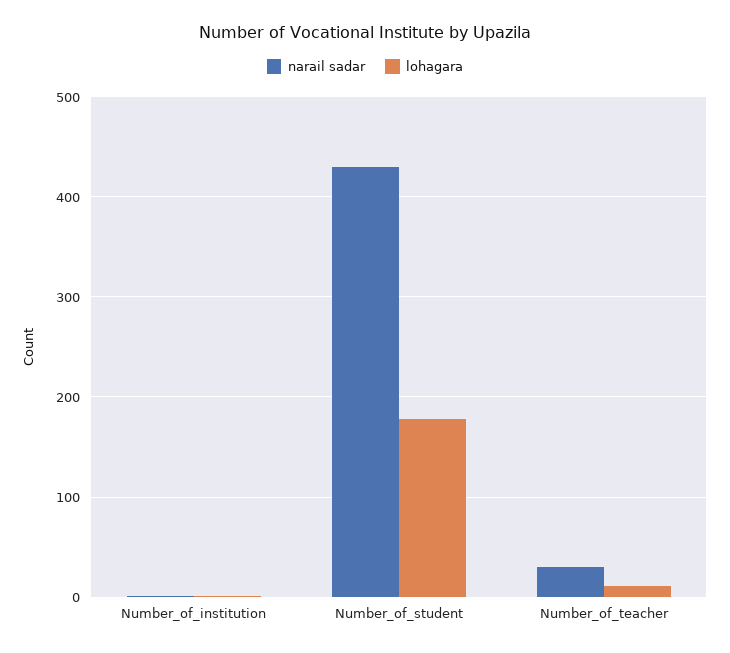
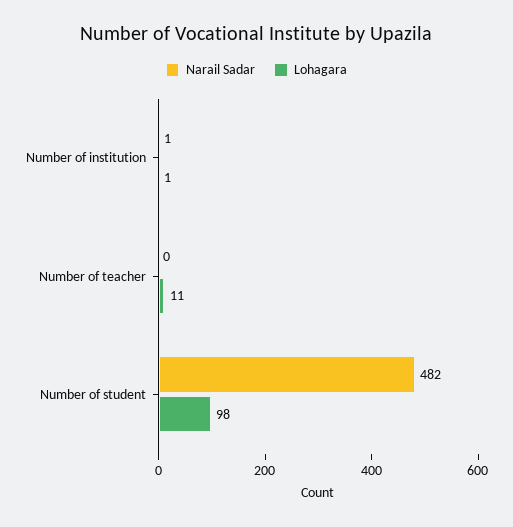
  {
    "narail sadar": {
      "Number_of_institution": 1,
-     "Number_of_student": 430,
+     "Number_of_student": 482,
-     "Number_of_teacher": 30
+     "Number_of_teacher": 0
    },
    "lohagara": {
      "Number_of_institution": 1,
-     "Number_of_student": 180,
+     "Number_of_student": 98,
      "Number_of_teacher": 11
    }
  }

